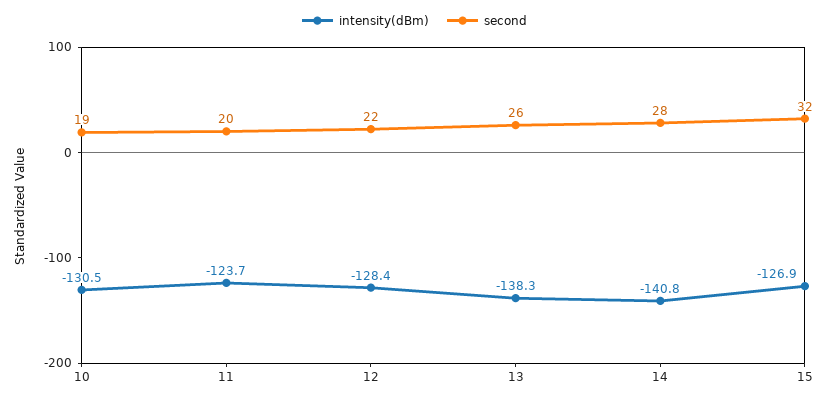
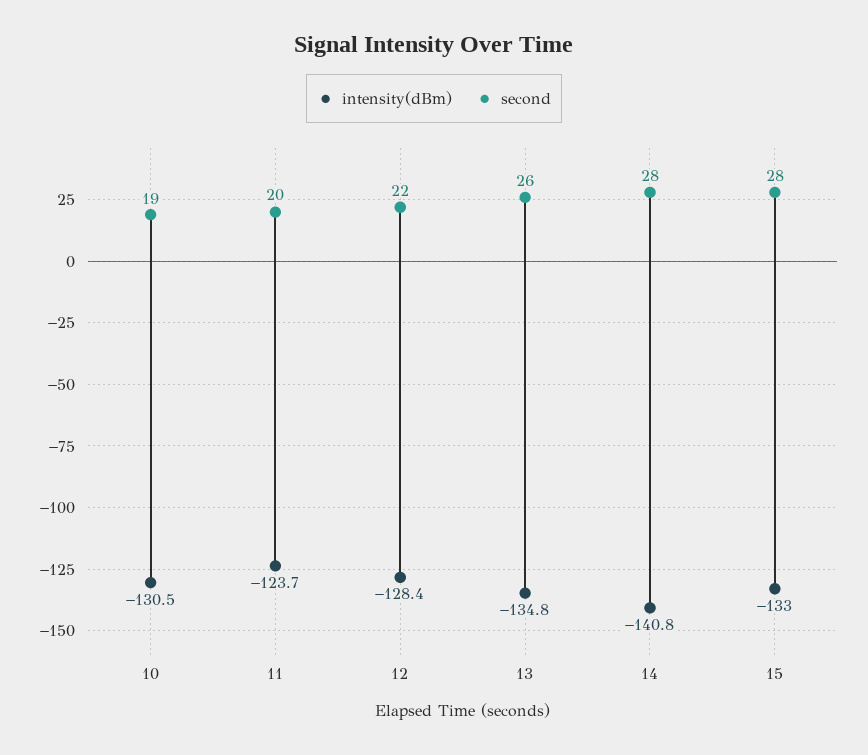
  {
    "intensity(dBm)": {
      "10": -130.5,
      "11": -123.7,
      "12": -128.4,
-     "13": -138.3,
+     "13": -134.8,
      "14": -140.8,
-     "15": -126.9
+     "15": -133
    },
    "second": {
      "10": 19,
      "11": 20,
      "12": 22,
      "13": 26,
      "14": 28,
-     "15": 32
+     "15": 28
    }
  }

